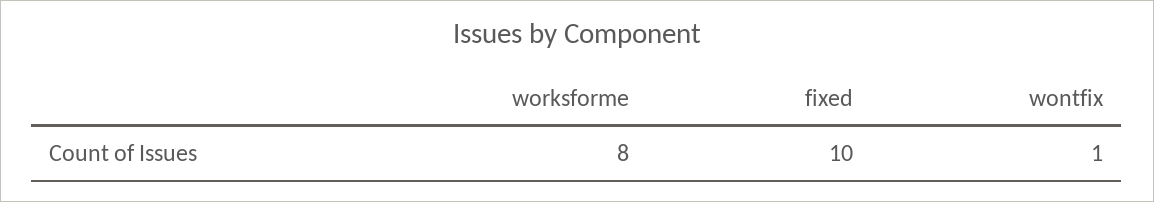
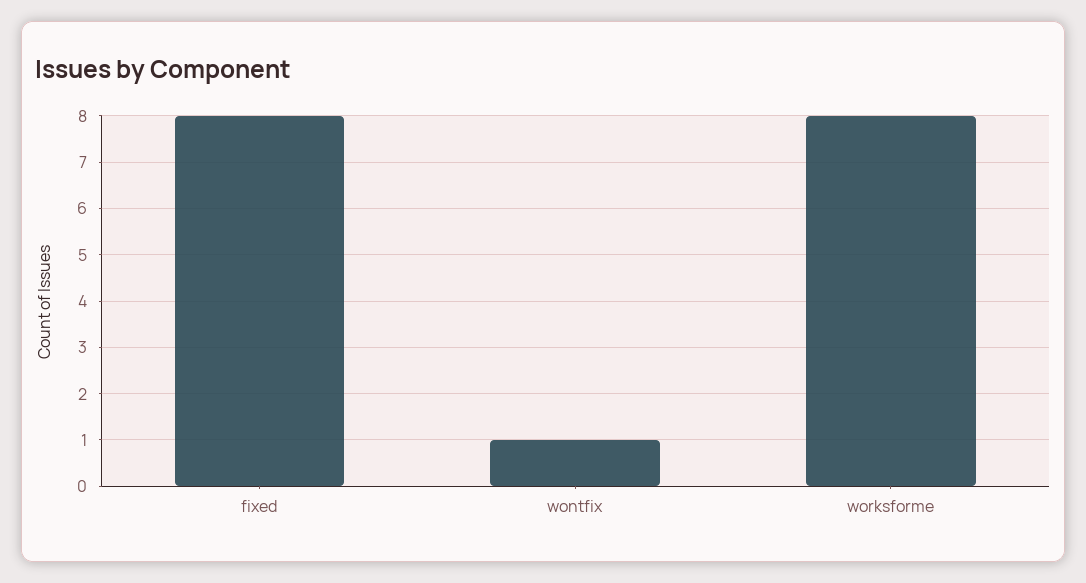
  {
    "worksforme": 8,
-   "fixed": 10,
+   "fixed": 8,
    "wontfix": 1
  }

